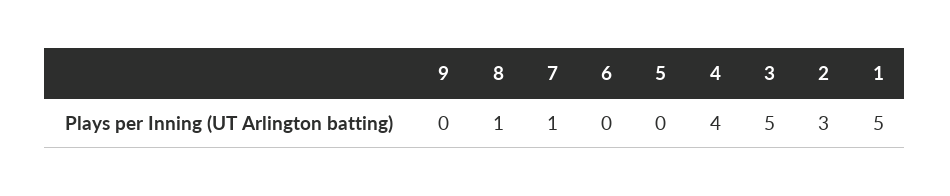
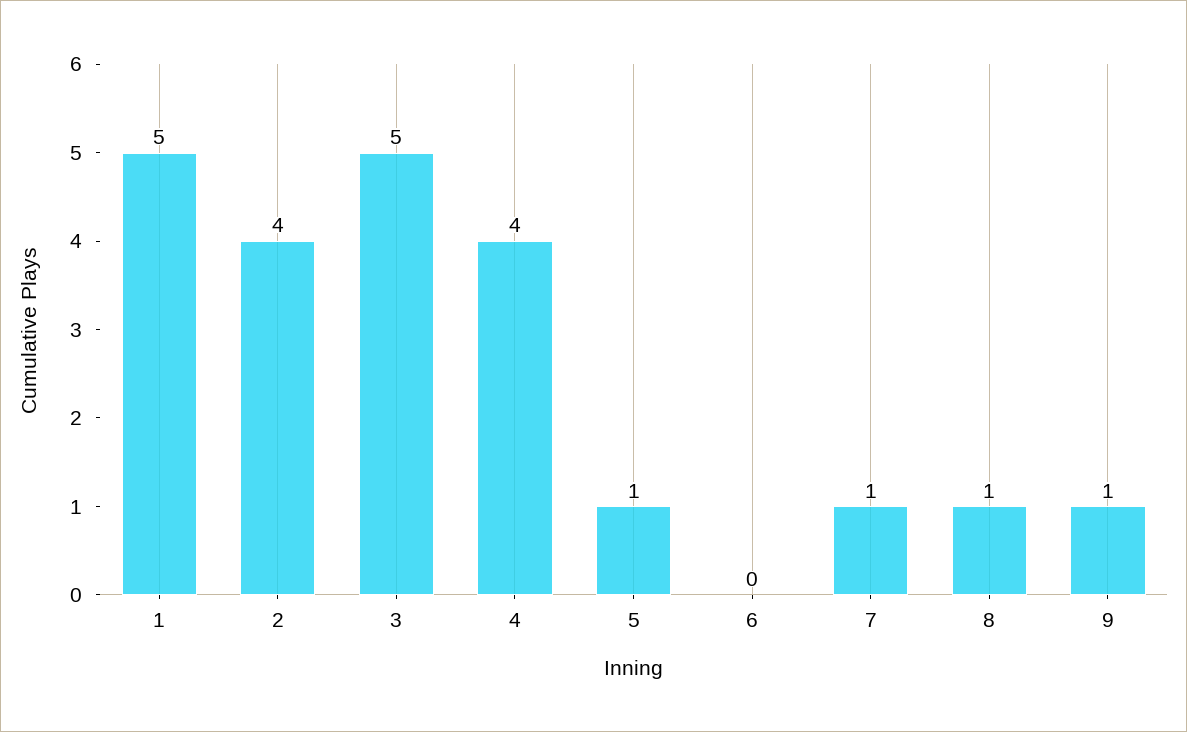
  {
-   "9": 0,
+   "9": 1,
    "8": 1,
    "7": 1,
    "6": 0,
-   "5": 0,
+   "5": 1,
    "4": 4,
    "3": 5,
-   "2": 3,
+   "2": 4,
    "1": 5
  }

